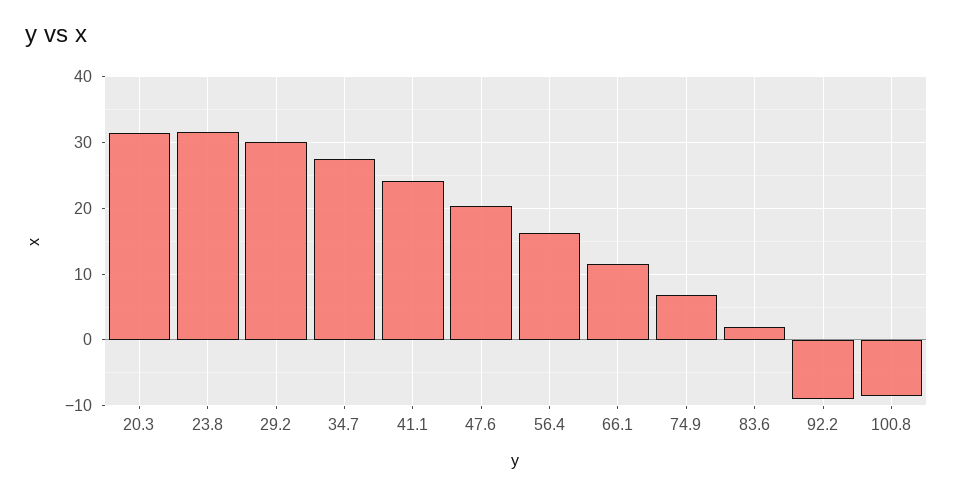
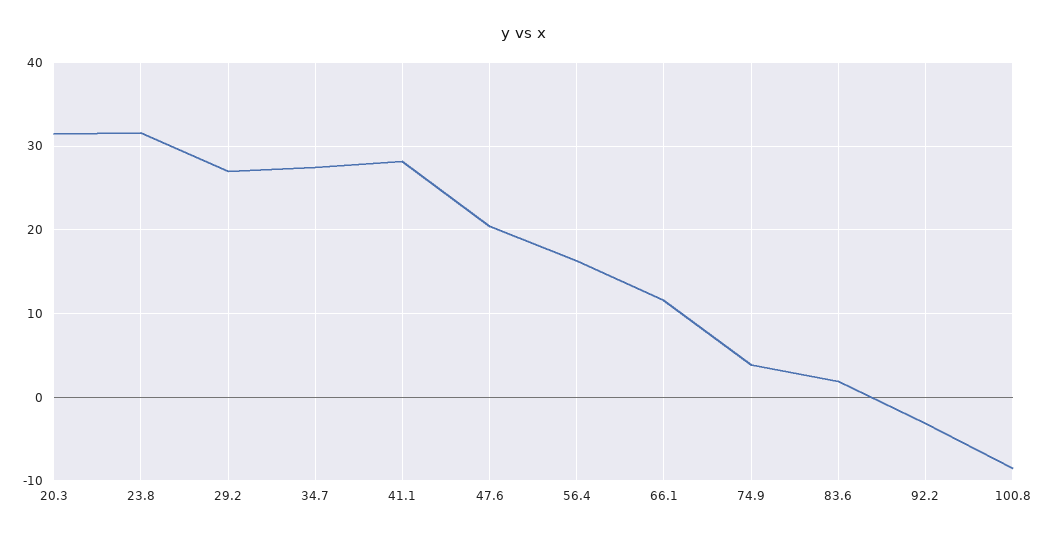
  {
    "20.3": 32,
    "23.8": 32,
-   "29.2": 30,
+   "29.2": 27,
    "34.7": 28,
-   "41.1": 24,
+   "41.1": 28,
    "47.6": 20,
    "56.4": 16,
    "66.1": 12,
-   "74.9": 7,
+   "74.9": 4,
    "83.6": 2,
-   "92.2": -9,
+   "92.2": -3,
    "100.8": -9
  }

